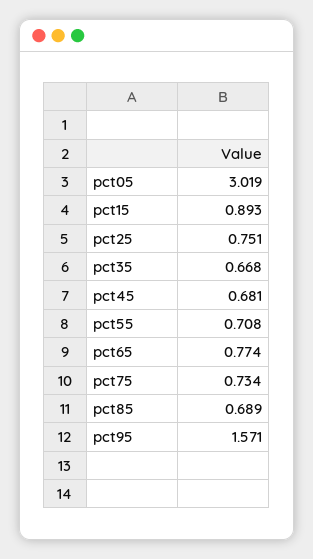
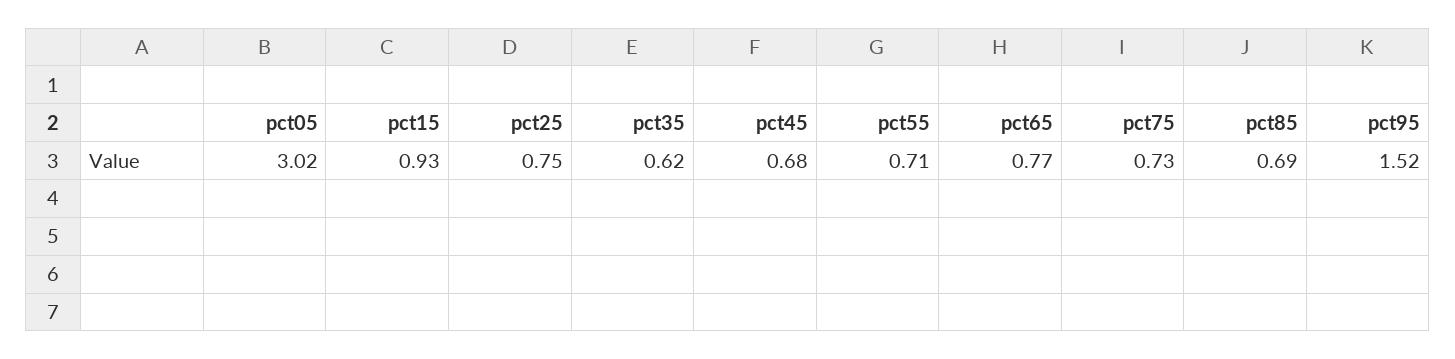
  {
    "pct05": 3.019,
-   "pct15": 0.893,
+   "pct15": 0.93,
    "pct25": 0.751,
-   "pct35": 0.668,
+   "pct35": 0.62,
    "pct45": 0.681,
    "pct55": 0.708,
    "pct65": 0.774,
    "pct75": 0.734,
    "pct85": 0.689,
-   "pct95": 1.571
+   "pct95": 1.52
  }

